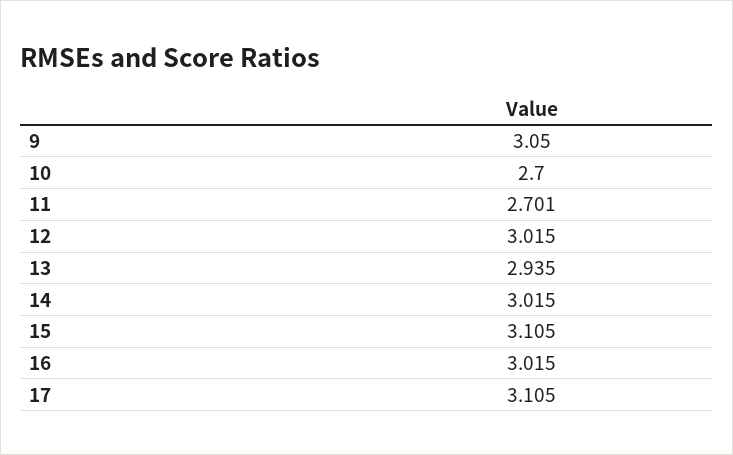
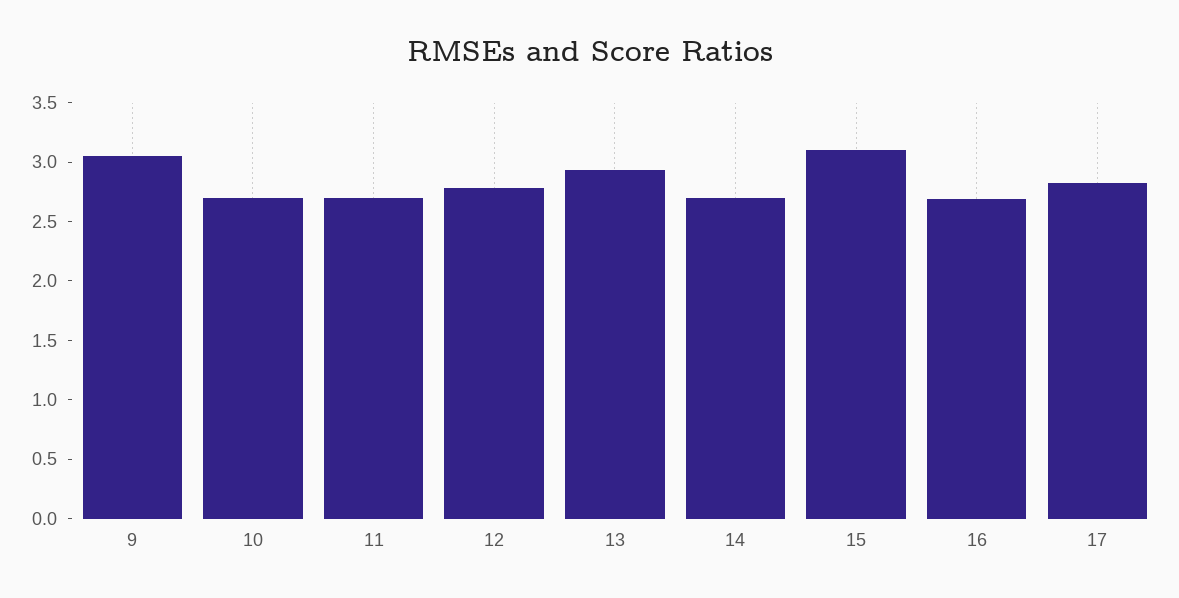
  {
    "9": 3.05,
    "10": 2.7,
    "11": 2.701,
-   "12": 3.015,
+   "12": 2.8,
    "13": 2.935,
-   "14": 3.015,
+   "14": 2.7,
    "15": 3.105,
-   "16": 3.015,
+   "16": 2.7,
-   "17": 3.105
+   "17": 2.8
  }

